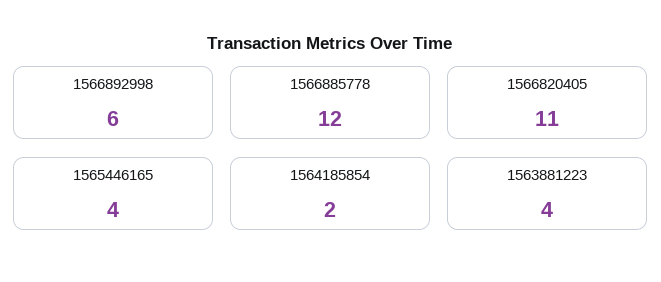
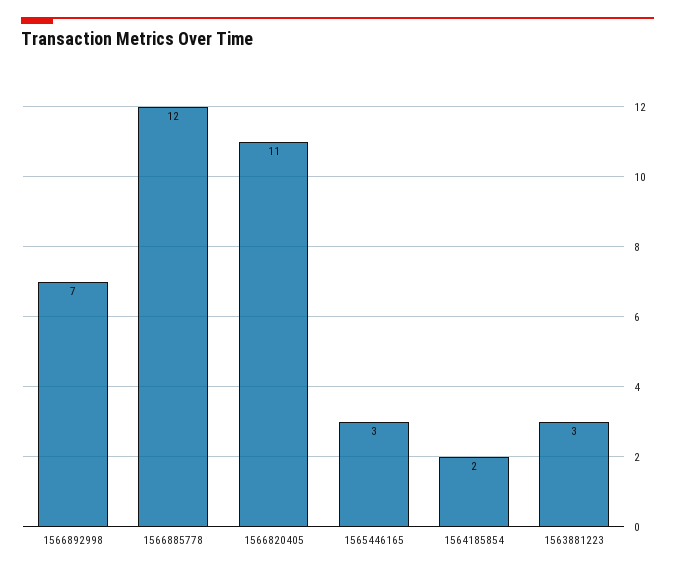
  {
-   "1566892998": 6,
+   "1566892998": 7,
    "1566885778": 12,
    "1566820405": 11,
-   "1565446165": 4,
+   "1565446165": 3,
    "1564185854": 2,
-   "1563881223": 4
+   "1563881223": 3
  }

